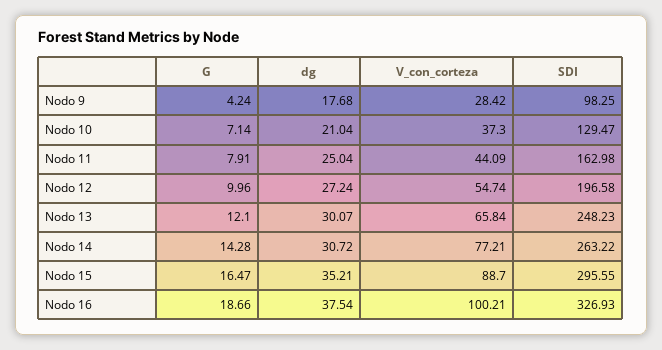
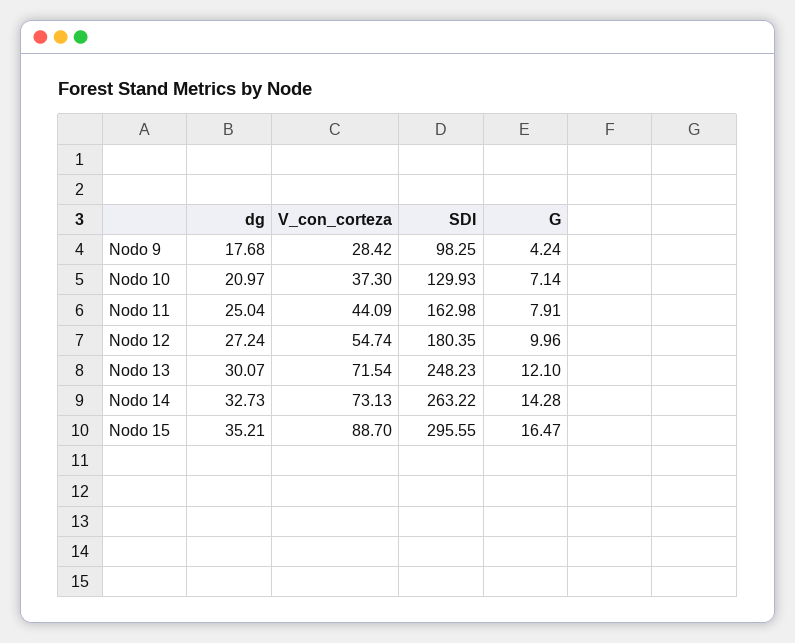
  {
    "G": {
      "Nodo 9": 4.24,
      "Nodo 10": 7.14,
      "Nodo 11": 7.91,
      "Nodo 12": 9.96,
      "Nodo 13": 12.1,
      "Nodo 14": 14.28,
-     "Nodo 15": 16.47,
+     "Nodo 15": 16.47
-     "Nodo 16": 18.66
    },
    "dg": {
      "Nodo 9": 17.68,
-     "Nodo 10": 21.04,
+     "Nodo 10": 20.97,
      "Nodo 11": 25.04,
      "Nodo 12": 27.24,
      "Nodo 13": 30.07,
-     "Nodo 14": 30.72,
+     "Nodo 14": 32.73,
-     "Nodo 15": 35.21,
+     "Nodo 15": 35.21
-     "Nodo 16": 37.54
    },
    "V_con_corteza": {
      "Nodo 9": 28.42,
      "Nodo 10": 37.3,
      "Nodo 11": 44.09,
      "Nodo 12": 54.74,
-     "Nodo 13": 65.84,
+     "Nodo 13": 71.54,
-     "Nodo 14": 77.21,
+     "Nodo 14": 73.13,
-     "Nodo 15": 88.7,
+     "Nodo 15": 88.7
-     "Nodo 16": 100.21
    },
    "SDI": {
      "Nodo 9": 98.25,
-     "Nodo 10": 129.47,
+     "Nodo 10": 129.93,
      "Nodo 11": 162.98,
-     "Nodo 12": 196.58,
+     "Nodo 12": 180.35,
      "Nodo 13": 248.23,
      "Nodo 14": 263.22,
-     "Nodo 15": 295.55,
+     "Nodo 15": 295.55
-     "Nodo 16": 326.93
    }
  }

